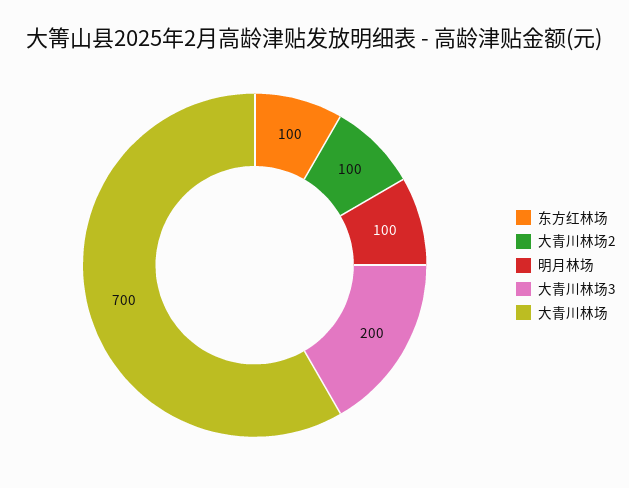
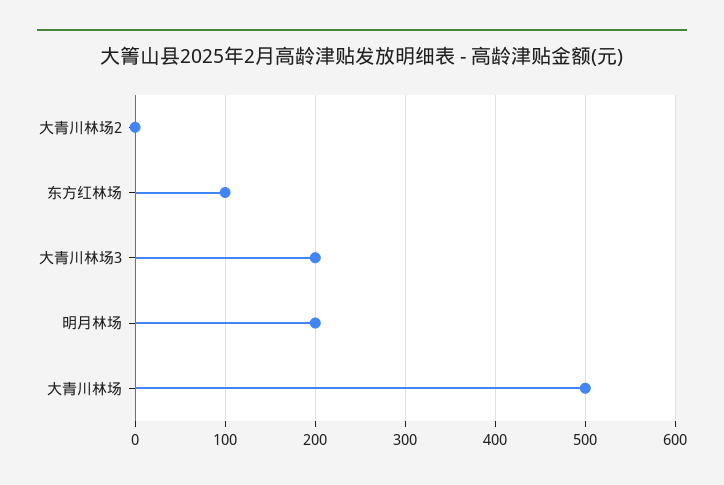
  {
    "东方红林场": 100,
-   "大青川林场2": 100,
+   "大青川林场2": 0,
-   "明月林场": 100,
+   "明月林场": 200,
    "大青川林场3": 200,
-   "大青川林场": 700
+   "大青川林场": 500
  }

